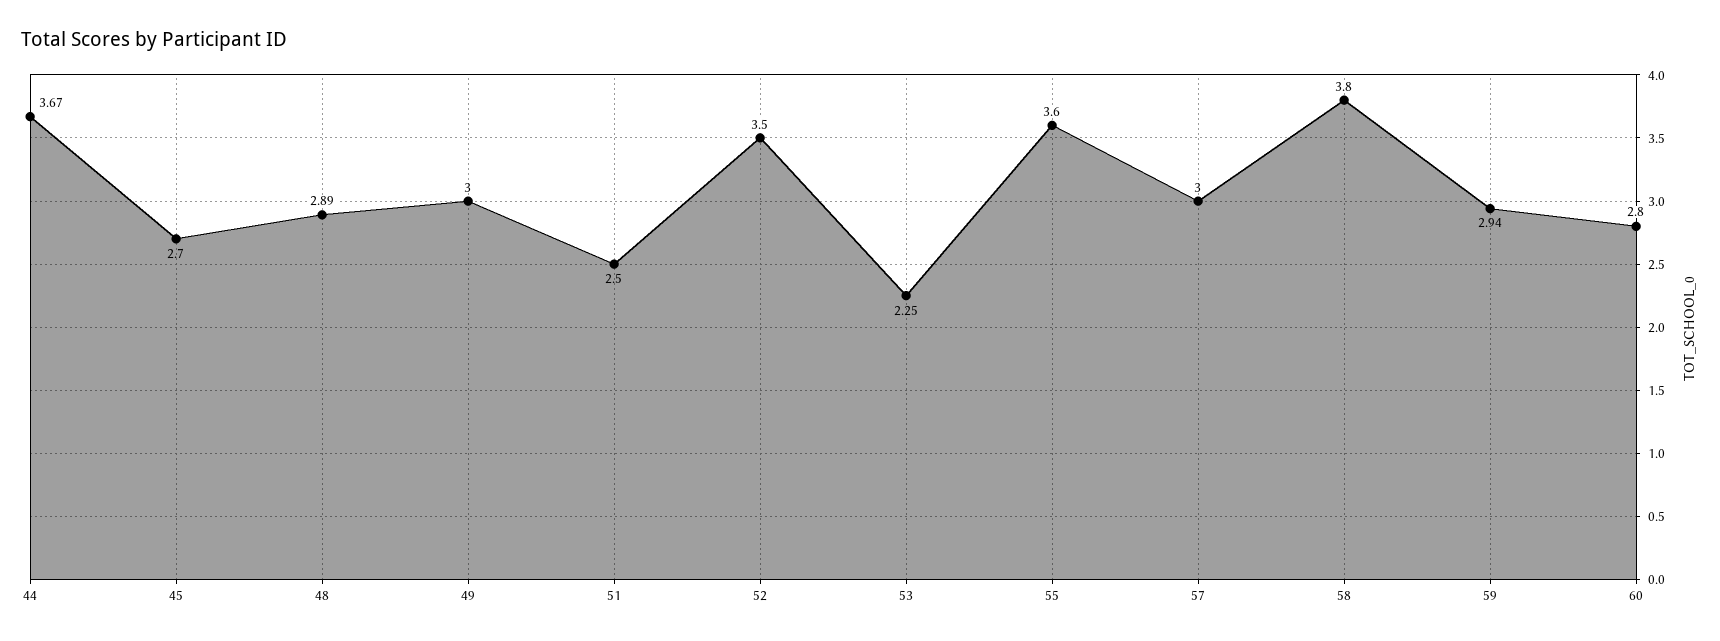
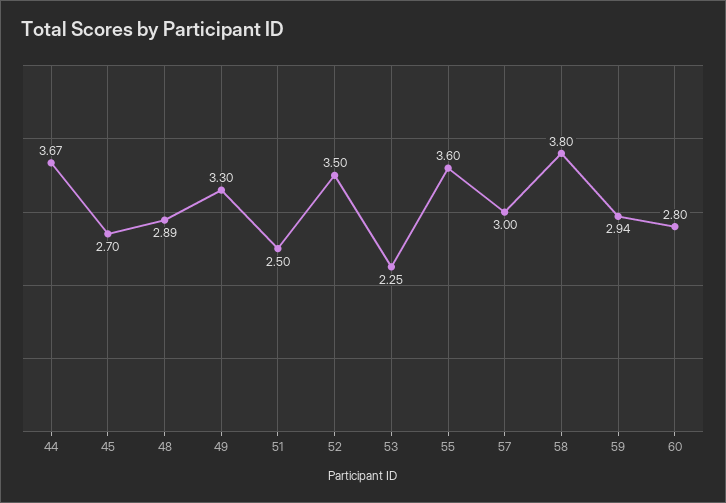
  {
    "44": 3.67,
    "45": 2.7,
    "48": 2.89,
-   "49": 3,
+   "49": 3.3,
    "51": 2.5,
    "52": 3.5,
    "53": 2.25,
    "55": 3.6,
    "57": 3,
    "58": 3.8,
    "59": 2.94,
    "60": 2.8
  }

